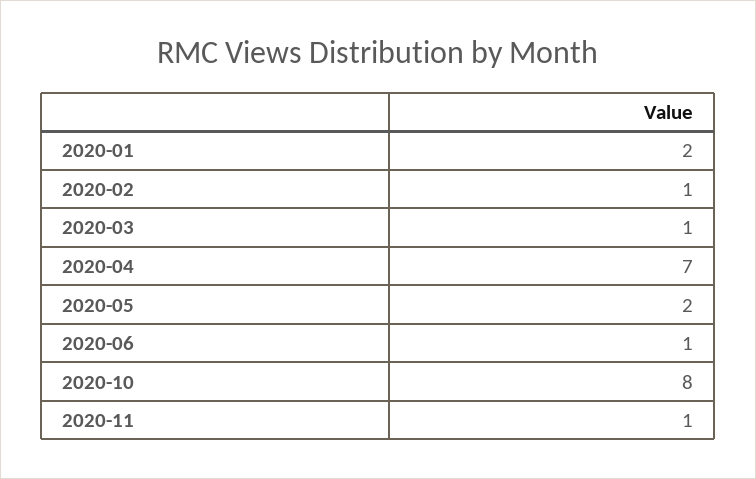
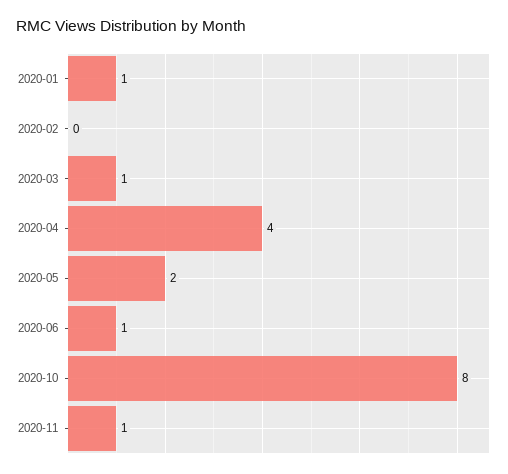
  {
-   "2020-01": 2,
+   "2020-01": 1,
-   "2020-02": 1,
+   "2020-02": 0,
    "2020-03": 1,
-   "2020-04": 7,
+   "2020-04": 4,
    "2020-05": 2,
    "2020-06": 1,
    "2020-10": 8,
    "2020-11": 1
  }

